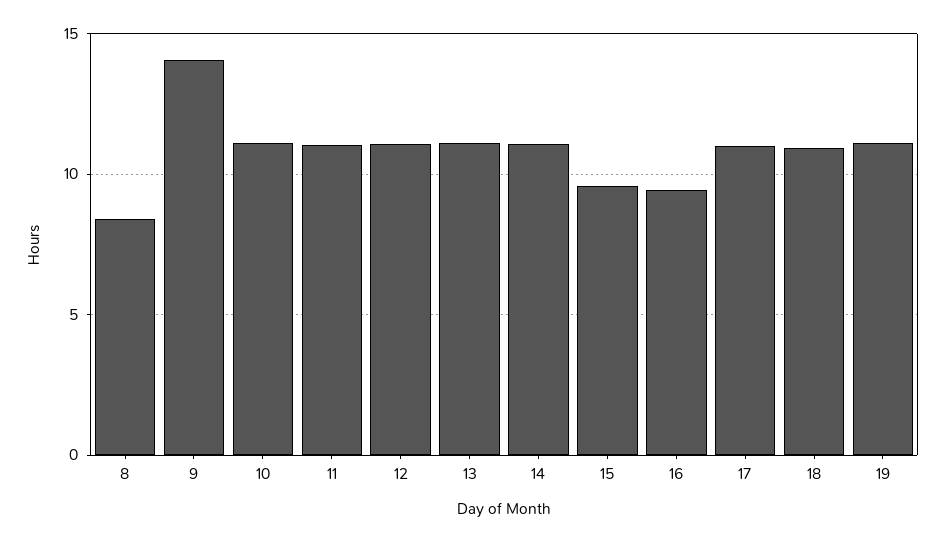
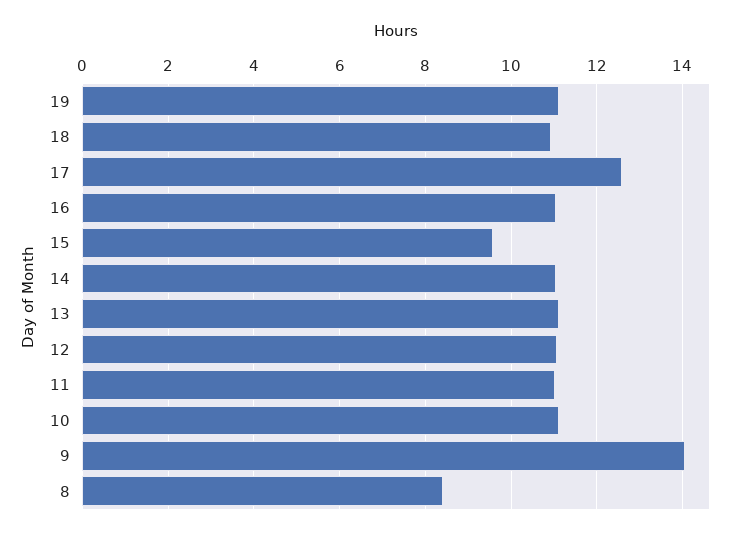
  {
    "8": 8.4,
    "9": 14,
    "10": 11.2,
    "11": 11,
    "12": 11,
    "13": 11.2,
    "14": 11,
    "15": 9.6,
-   "16": 9.5,
+   "16": 11,
-   "17": 11,
+   "17": 12.6,
    "18": 11,
    "19": 11.2
  }

